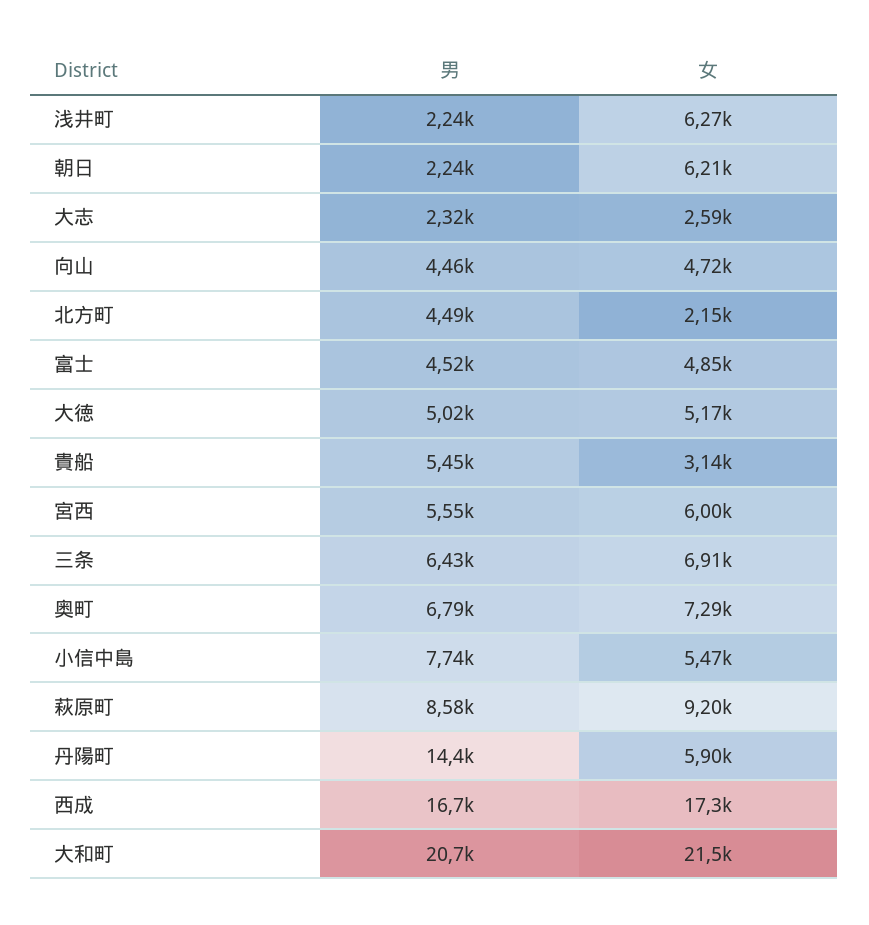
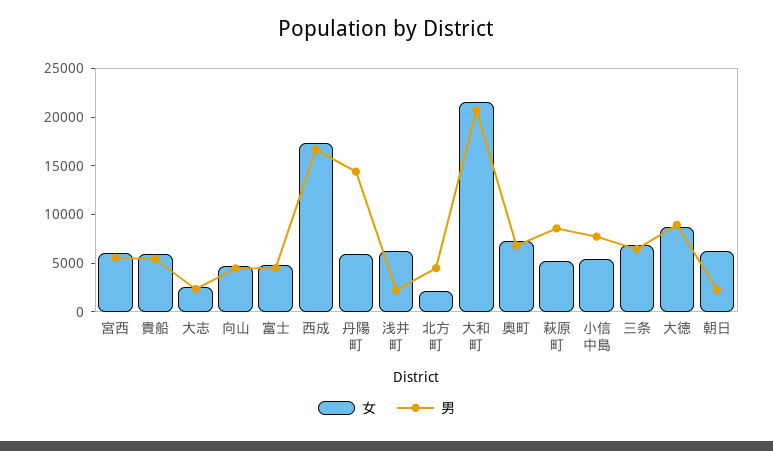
  {
    "男": {
      "浅井町": 2240,
      "朝日": 2240,
      "大志": 2320,
      "向山": 4460,
      "北方町": 4490,
      "富士": 4520,
-     "大徳": 5020,
+     "大徳": 9000,
      "貴船": 5450,
      "宮西": 5550,
      "三条": 6430,
      "奥町": 6790,
      "小信中島": 7740,
      "萩原町": 8580,
      "丹陽町": 14400,
      "西成": 16700,
      "大和町": 20700
    },
    "女": {
      "浅井町": 6270,
      "朝日": 6210,
      "大志": 2590,
      "向山": 4720,
      "北方町": 2150,
      "富士": 4850,
-     "大徳": 5170,
+     "大徳": 9000,
-     "貴船": 3140,
+     "貴船": 6000,
      "宮西": 6000,
      "三条": 6910,
      "奥町": 7290,
      "小信中島": 5470,
-     "萩原町": 9200,
+     "萩原町": 5000,
      "丹陽町": 5900,
      "西成": 17300,
      "大和町": 21500
    }
  }

